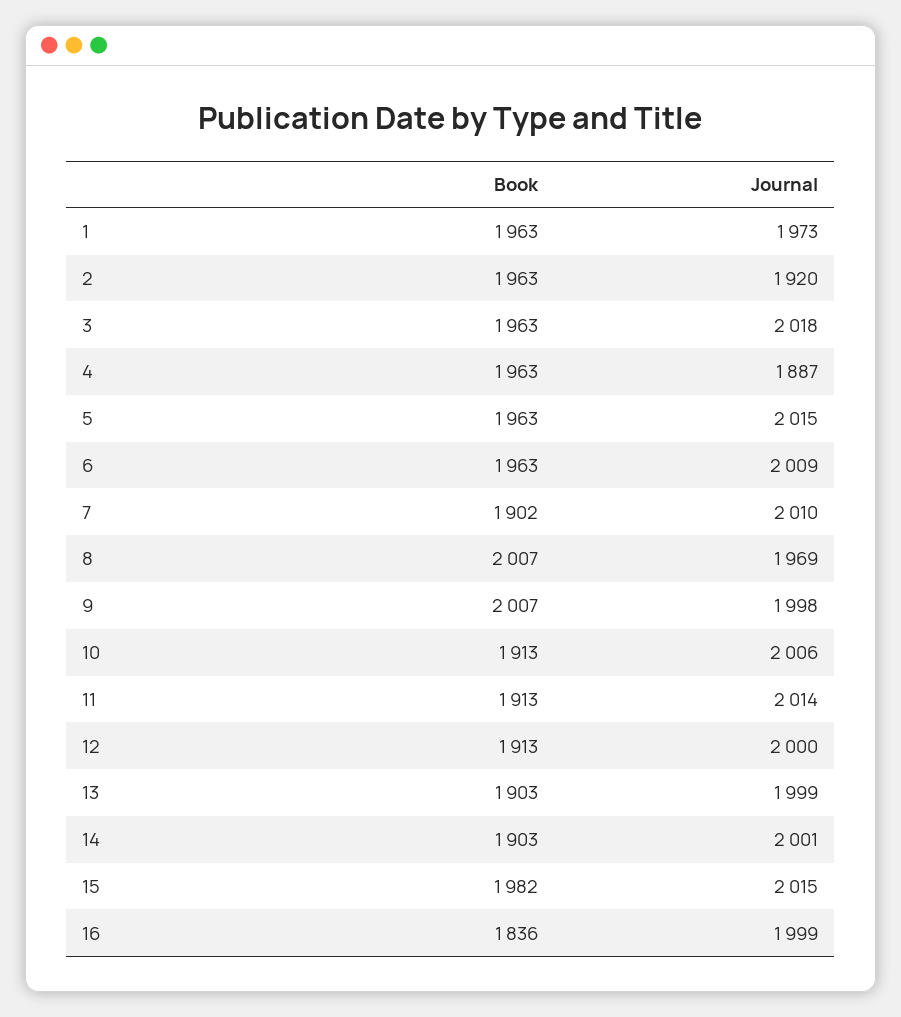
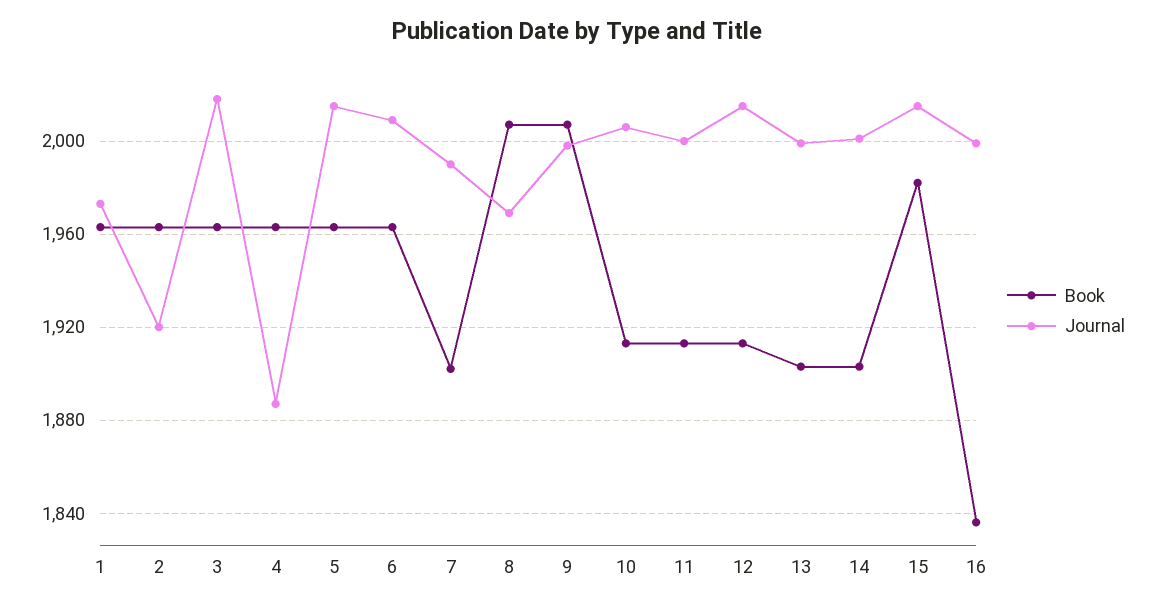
  {
    "Book": {
      "1": 1963,
      "2": 1963,
      "3": 1963,
      "4": 1963,
      "5": 1963,
      "6": 1963,
      "7": 1902,
      "8": 2007,
      "9": 2007,
      "10": 1913,
      "11": 1913,
      "12": 1913,
      "13": 1903,
      "14": 1903,
      "15": 1982,
      "16": 1836
    },
    "Journal": {
      "1": 1973,
      "2": 1920,
      "3": 2018,
      "4": 1887,
      "5": 2015,
      "6": 2009,
-     "7": 2010,
+     "7": 1990,
      "8": 1969,
      "9": 1998,
      "10": 2006,
-     "11": 2014,
+     "11": 2000,
-     "12": 2000,
+     "12": 2015,
      "13": 1999,
      "14": 2001,
      "15": 2015,
      "16": 1999
    }
  }

